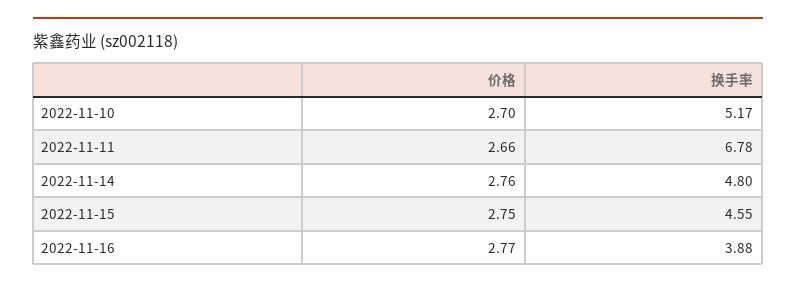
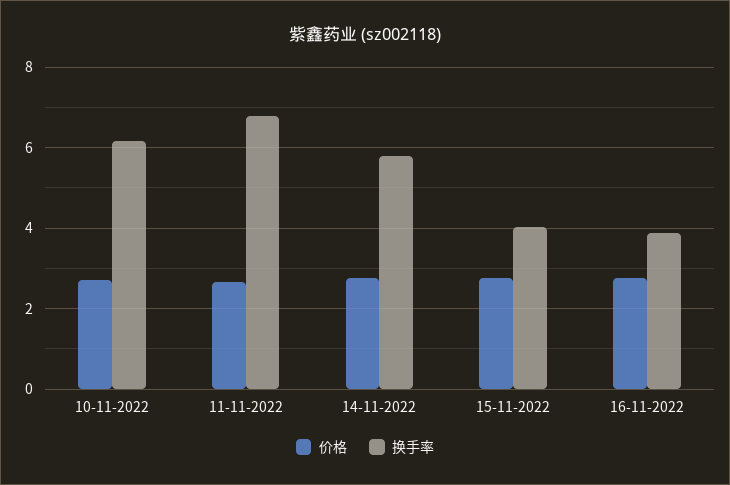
  {
    "价格": {
      "2022-11-10": 2.7,
      "2022-11-11": 2.66,
      "2022-11-14": 2.76,
      "2022-11-15": 2.75,
      "2022-11-16": 2.77
    },
    "换手率": {
-     "2022-11-10": 5.17,
+     "2022-11-10": 6.2,
      "2022-11-11": 6.78,
-     "2022-11-14": 4.8,
+     "2022-11-14": 5.8,
-     "2022-11-15": 4.55,
+     "2022-11-15": 4,
      "2022-11-16": 3.88
    }
  }

